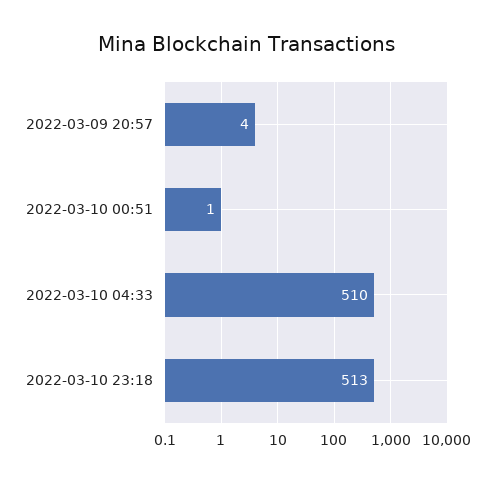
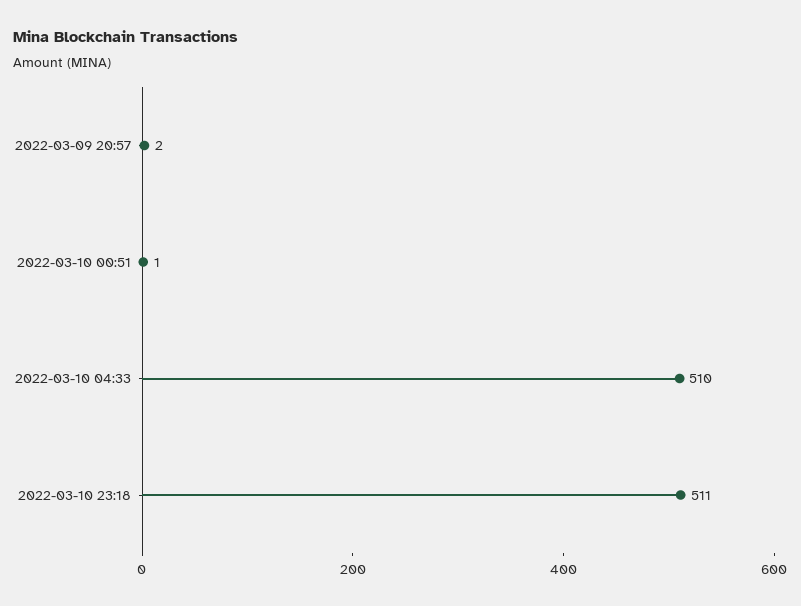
  {
-   "2022-03-09 20:57": 4,
+   "2022-03-09 20:57": 2,
    "2022-03-10 00:51": 1,
    "2022-03-10 04:33": 510,
-   "2022-03-10 23:18": 513
+   "2022-03-10 23:18": 511
  }

